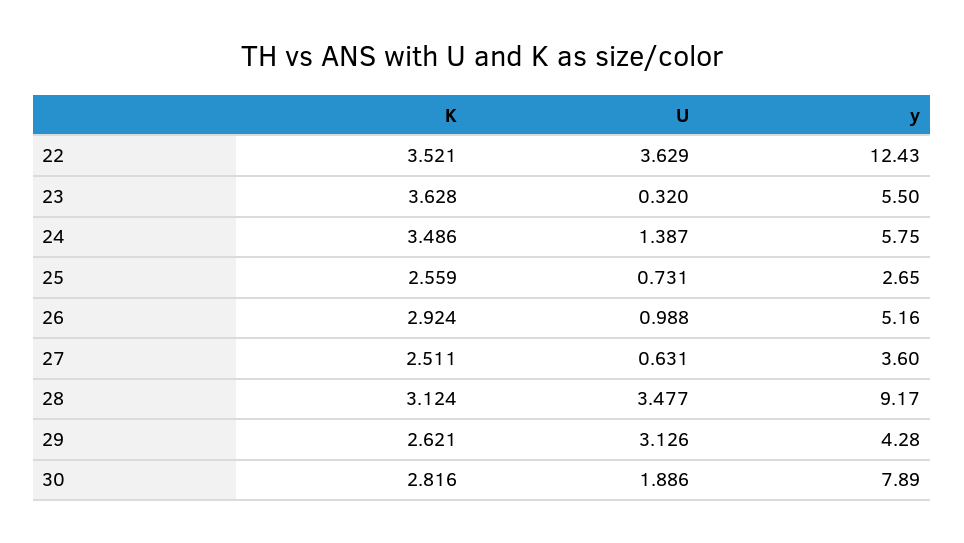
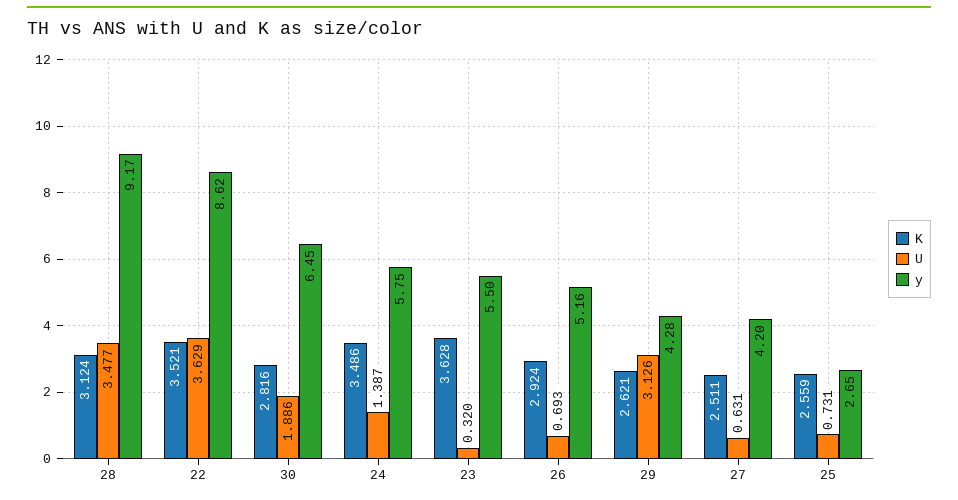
  {
    "K": {
      "22": 3.521,
      "23": 3.628,
      "24": 3.486,
      "25": 2.559,
      "26": 2.924,
      "27": 2.511,
      "28": 3.124,
      "29": 2.621,
      "30": 2.816
    },
    "U": {
      "22": 3.629,
      "23": 0.32,
      "24": 1.387,
      "25": 0.731,
-     "26": 0.988,
+     "26": 0.693,
      "27": 0.631,
      "28": 3.477,
      "29": 3.126,
      "30": 1.886
    },
    "y": {
-     "22": 12.43,
+     "22": 8.62,
      "23": 5.5,
      "24": 5.75,
      "25": 2.65,
      "26": 5.16,
-     "27": 3.6,
+     "27": 4.2,
      "28": 9.17,
      "29": 4.28,
-     "30": 7.89
+     "30": 6.45
    }
  }

